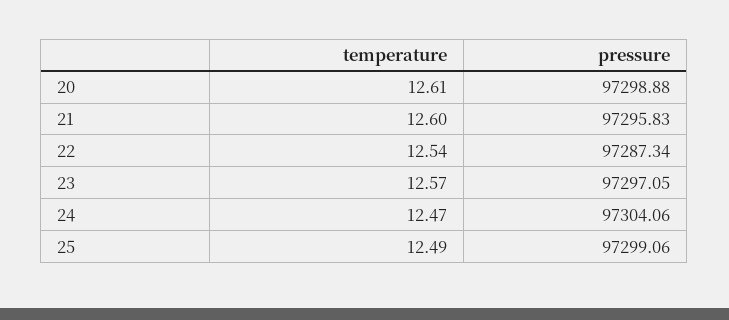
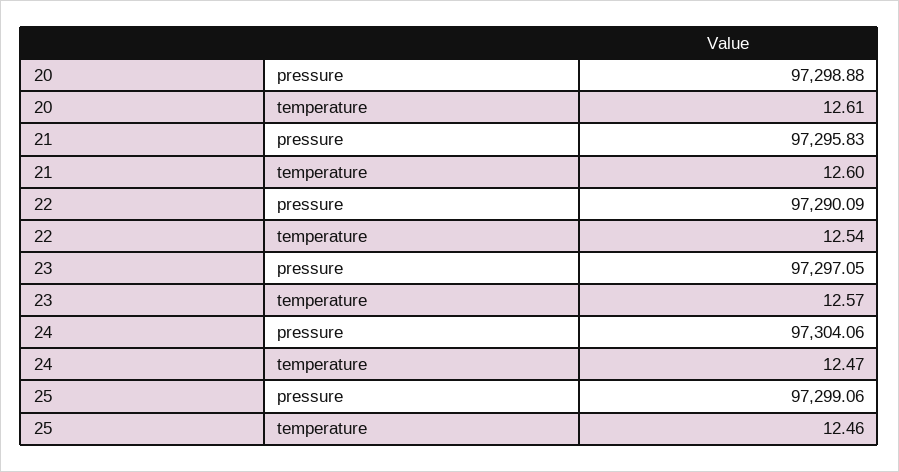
  {
    "temperature": {
      "20": 12.61,
      "21": 12.6,
      "22": 12.54,
      "23": 12.57,
      "24": 12.47,
-     "25": 12.49
+     "25": 12.46
    },
    "pressure": {
      "20": 97298.88,
      "21": 97295.83,
-     "22": 97287.34,
+     "22": 97290.09,
      "23": 97297.05,
      "24": 97304.06,
      "25": 97299.06
    }
  }

